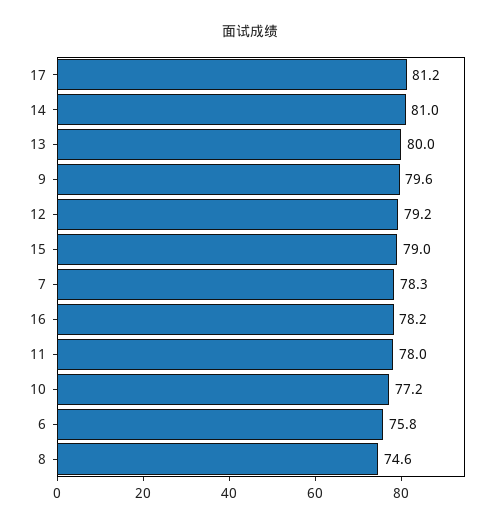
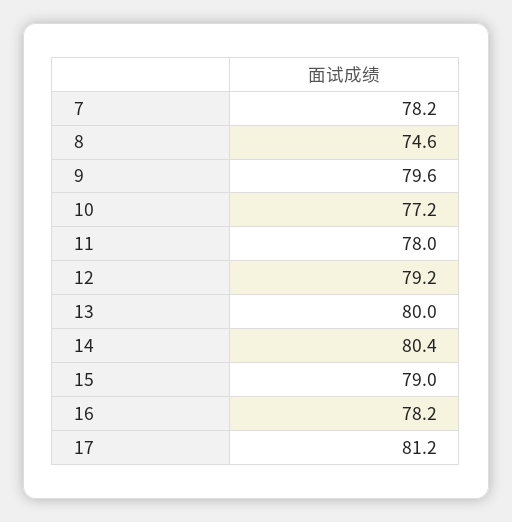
  {
    "17": 81.2,
-   "14": 81,
+   "14": 80.4,
    "13": 80,
    "9": 79.6,
    "12": 79.2,
    "15": 79,
-   "7": 78.3,
+   "7": 78.2,
    "16": 78.2,
    "11": 78,
    "10": 77.2,
-   "6": 75.8,
    "8": 74.6
  }

